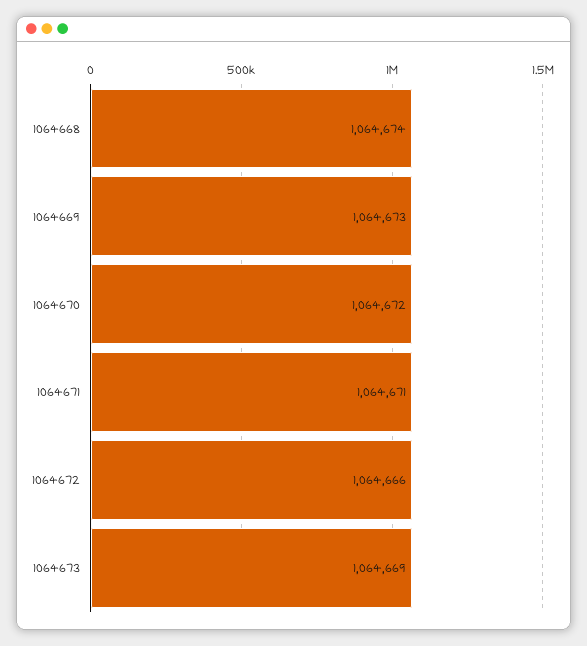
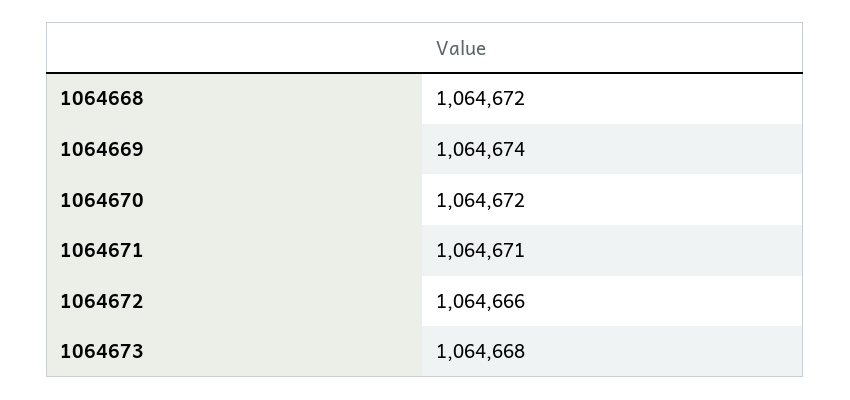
  {
-   "1064668": 1064674,
+   "1064668": 1064672,
-   "1064669": 1064673,
+   "1064669": 1064674,
    "1064670": 1064672,
    "1064671": 1064671,
    "1064672": 1064666,
-   "1064673": 1064669
+   "1064673": 1064668
  }

